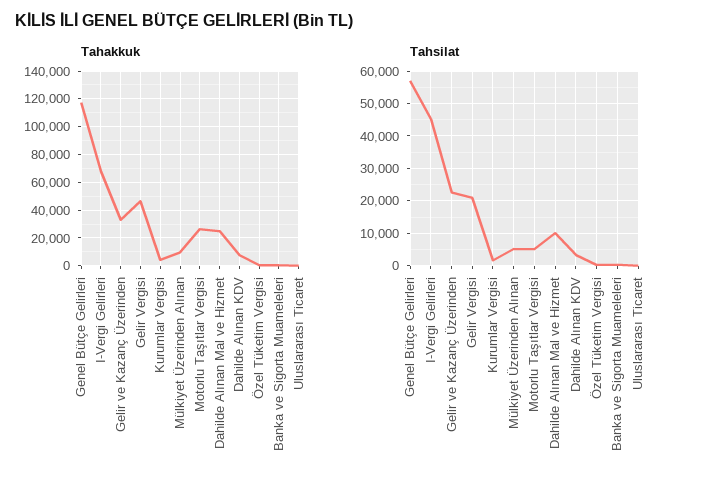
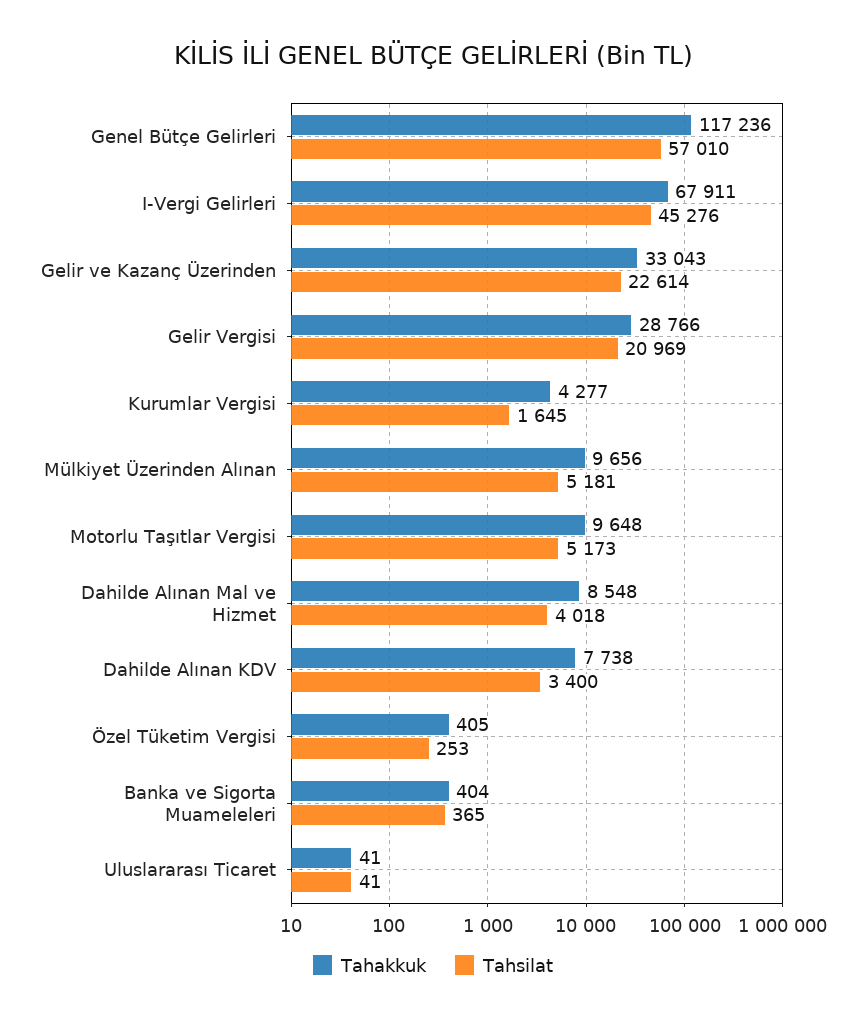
  {
    "Tahakkuk": {
      "Genel Bütçe Gelirleri": 117236,
      "I-Vergi Gelirleri": 67911,
      "Gelir ve Kazanç Üzerinden": 33043,
-     "Gelir Vergisi": 45000,
+     "Gelir Vergisi": 28766,
      "Kurumlar Vergisi": 4277,
      "Mülkiyet Üzerinden Alınan": 9656,
-     "Motorlu Taşıtlar Vergisi": 25000,
+     "Motorlu Taşıtlar Vergisi": 9648,
-     "Dahilde Alınan Mal ve Hizmet": 25000,
+     "Dahilde Alınan Mal ve Hizmet": 8548,
      "Dahilde Alınan KDV": 7738,
      "Özel Tüketim Vergisi": 405,
      "Banka ve Sigorta Muameleleri": 404,
      "Uluslararası Ticaret": 41
    },
    "Tahsilat": {
      "Genel Bütçe Gelirleri": 57010,
      "I-Vergi Gelirleri": 45276,
      "Gelir ve Kazanç Üzerinden": 22614,
      "Gelir Vergisi": 20969,
      "Kurumlar Vergisi": 1645,
      "Mülkiyet Üzerinden Alınan": 5181,
      "Motorlu Taşıtlar Vergisi": 5173,
-     "Dahilde Alınan Mal ve Hizmet": 10000,
+     "Dahilde Alınan Mal ve Hizmet": 4018,
      "Dahilde Alınan KDV": 3400,
      "Özel Tüketim Vergisi": 253,
      "Banka ve Sigorta Muameleleri": 365,
      "Uluslararası Ticaret": 41
    }
  }

